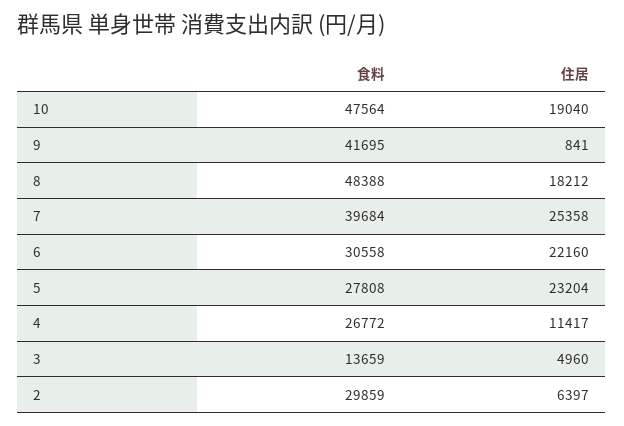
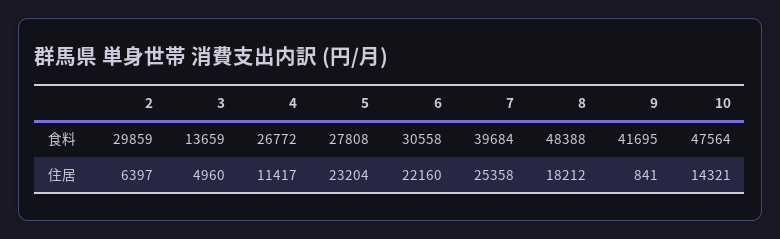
  {
    "食料": {
      "10": 47564,
      "9": 41695,
      "8": 48388,
      "7": 39684,
      "6": 30558,
      "5": 27808,
      "4": 26772,
      "3": 13659,
      "2": 29859
    },
    "住居": {
-     "10": 19040,
+     "10": 14321,
      "9": 841,
      "8": 18212,
      "7": 25358,
      "6": 22160,
      "5": 23204,
      "4": 11417,
      "3": 4960,
      "2": 6397
    }
  }

